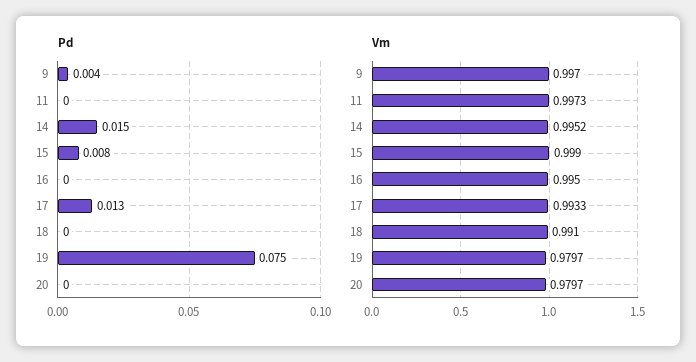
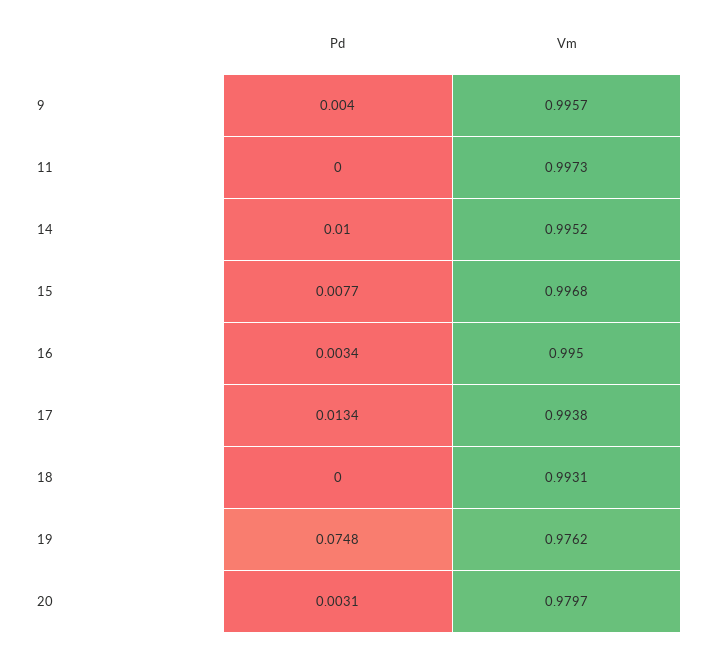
  {
    "Pd": {
      "9": 0.004,
      "11": 0,
-     "14": 0.015,
+     "14": 0.01,
      "15": 0.0077,
-     "16": 0,
+     "16": 0.0034,
      "17": 0.0134,
      "18": 0,
      "19": 0.0748,
-     "20": 0
+     "20": 0.0031
    },
    "Vm": {
-     "9": 0.997,
+     "9": 0.9957,
      "11": 0.9973,
      "14": 0.9952,
-     "15": 0.999,
+     "15": 0.9968,
      "16": 0.995,
-     "17": 0.9933,
+     "17": 0.9938,
-     "18": 0.991,
+     "18": 0.9931,
-     "19": 0.9797,
+     "19": 0.9762,
      "20": 0.9797
    }
  }

